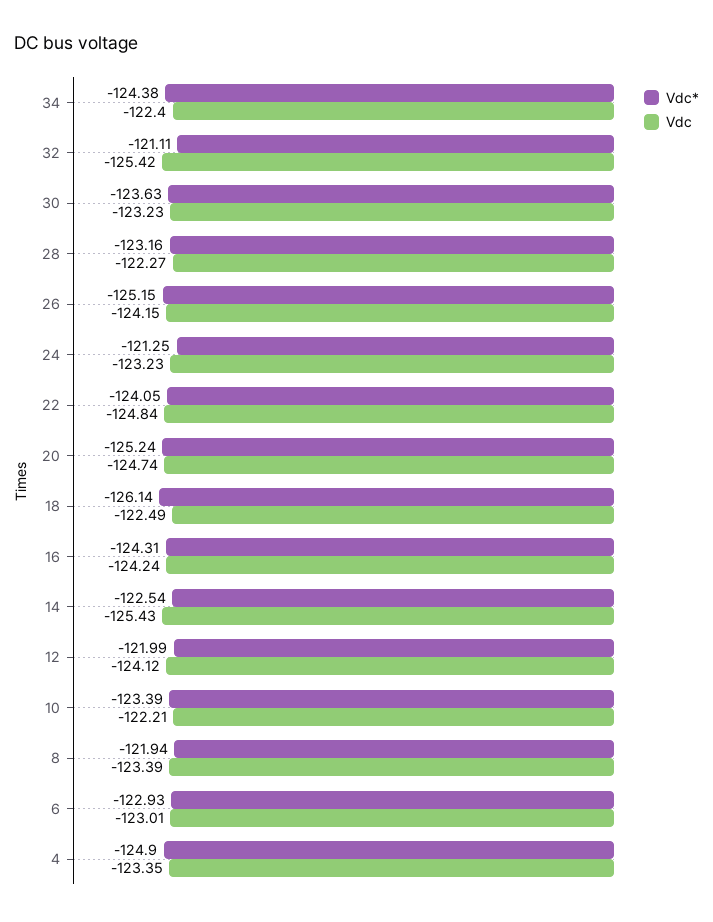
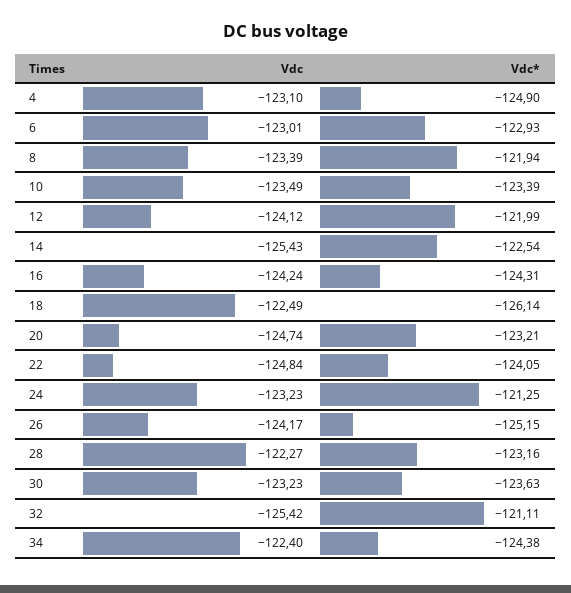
  {
    "Vdc*": {
      "34": -124.38,
      "32": -121.11,
      "30": -123.63,
      "28": -123.16,
      "26": -125.15,
      "24": -121.25,
      "22": -124.05,
-     "20": -125.24,
+     "20": -123.21,
      "18": -126.14,
      "16": -124.31,
      "14": -122.54,
      "12": -121.99,
      "10": -123.39,
      "8": -121.94,
      "6": -122.93,
      "4": -124.9
    },
    "Vdc": {
      "34": -122.4,
      "32": -125.42,
      "30": -123.23,
      "28": -122.27,
-     "26": -124.15,
+     "26": -124.17,
      "24": -123.23,
      "22": -124.84,
      "20": -124.74,
      "18": -122.49,
      "16": -124.24,
      "14": -125.43,
      "12": -124.12,
-     "10": -122.21,
+     "10": -123.49,
      "8": -123.39,
      "6": -123.01,
-     "4": -123.35
+     "4": -123.1
    }
  }

